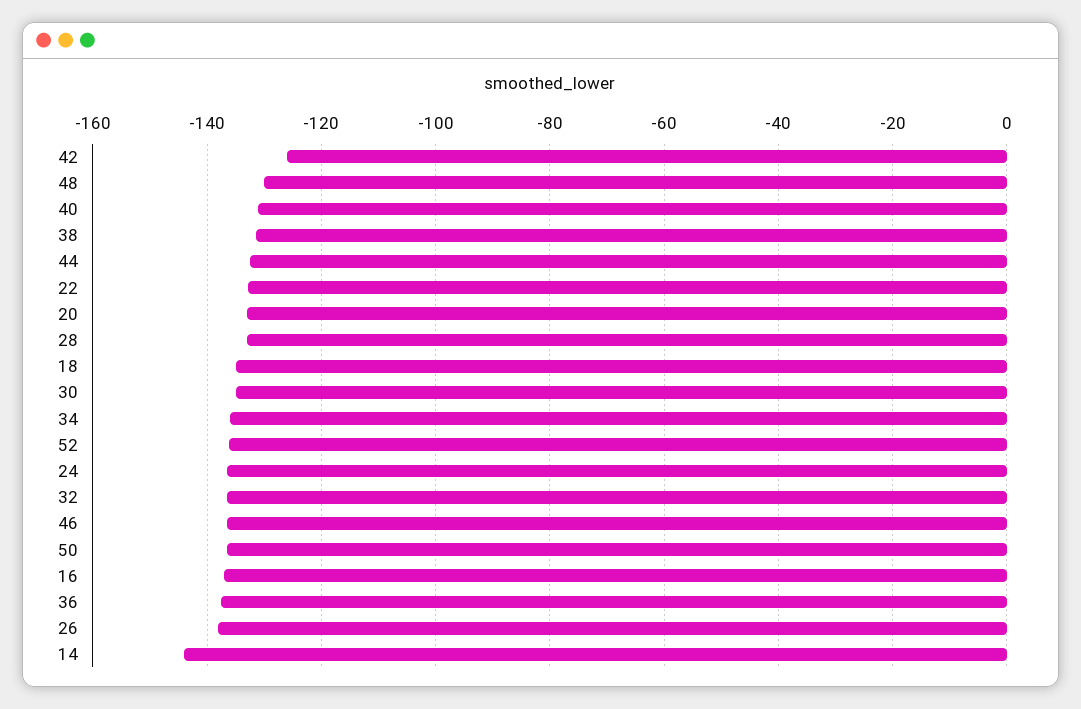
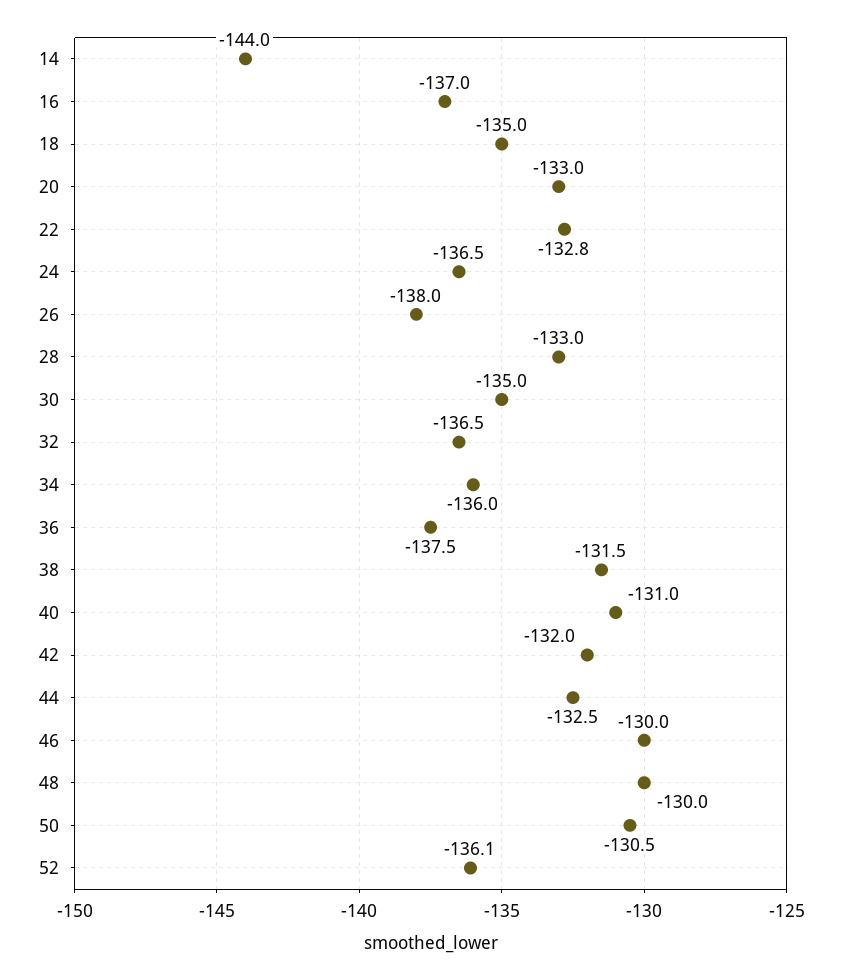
  {
-   "42": -126,
+   "42": -132,
    "48": -130,
    "40": -131,
    "38": -131.5,
    "44": -132.5,
    "22": -132.8,
    "20": -133,
    "28": -133,
    "18": -135,
    "30": -135,
    "34": -136,
    "52": -136.1,
    "24": -136.5,
    "32": -136.5,
-   "46": -136,
+   "46": -130,
-   "50": -136,
+   "50": -130.5,
    "16": -137,
    "36": -137.5,
    "26": -138,
    "14": -144
  }

